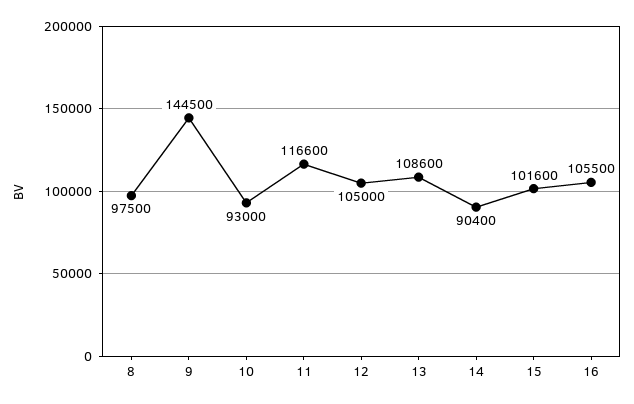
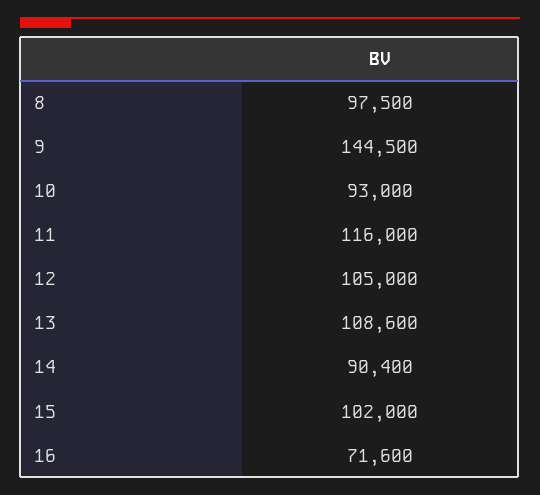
  {
    "8": 97500,
    "9": 144500,
    "10": 93000,
-   "11": 116600,
+   "11": 116000,
    "12": 105000,
    "13": 108600,
    "14": 90400,
-   "15": 101600,
+   "15": 102000,
-   "16": 105500
+   "16": 71600
  }

